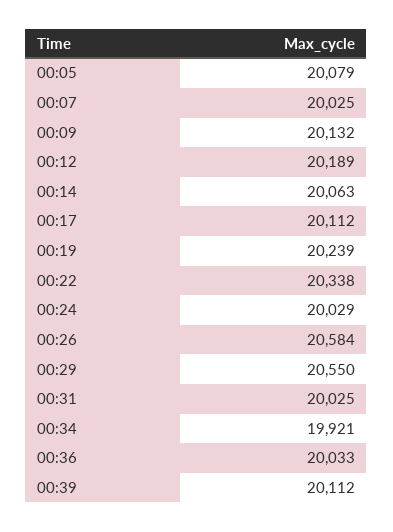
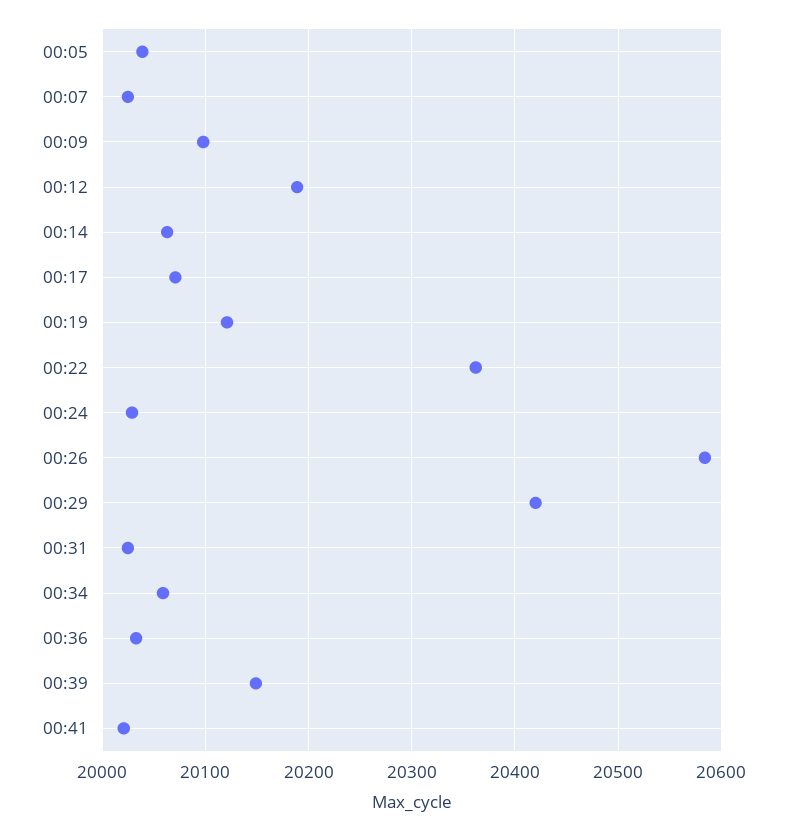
  {
-   "00:05": 20079,
+   "00:05": 20040,
    "00:07": 20025,
-   "00:09": 20132,
+   "00:09": 20100,
    "00:12": 20189,
    "00:14": 20063,
-   "00:17": 20112,
+   "00:17": 20070,
-   "00:19": 20239,
+   "00:19": 20120,
-   "00:22": 20338,
+   "00:22": 20360,
    "00:24": 20029,
    "00:26": 20584,
-   "00:29": 20550,
+   "00:29": 20420,
    "00:31": 20025,
-   "00:34": 19921,
+   "00:34": 20060,
    "00:36": 20033,
-   "00:39": 20112
+   "00:39": 20150,
+   "00:41": 20020
  }

